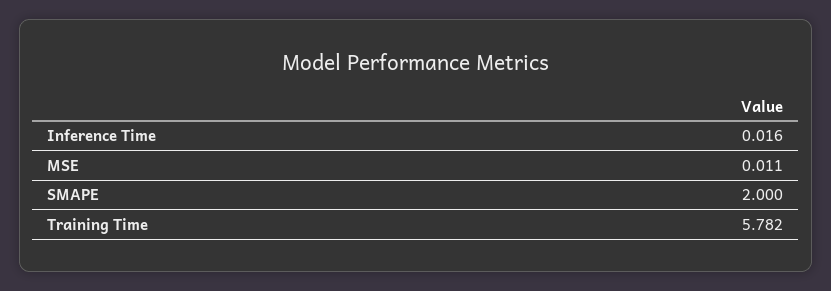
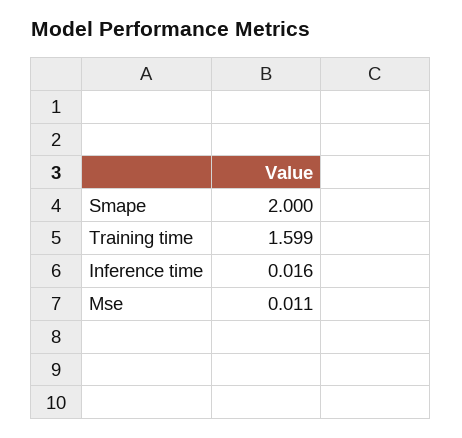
  {
    "Inference Time": 0.016,
    "MSE": 0.011,
    "SMAPE": 2,
-   "Training Time": 5.782
+   "Training Time": 1.599
  }

